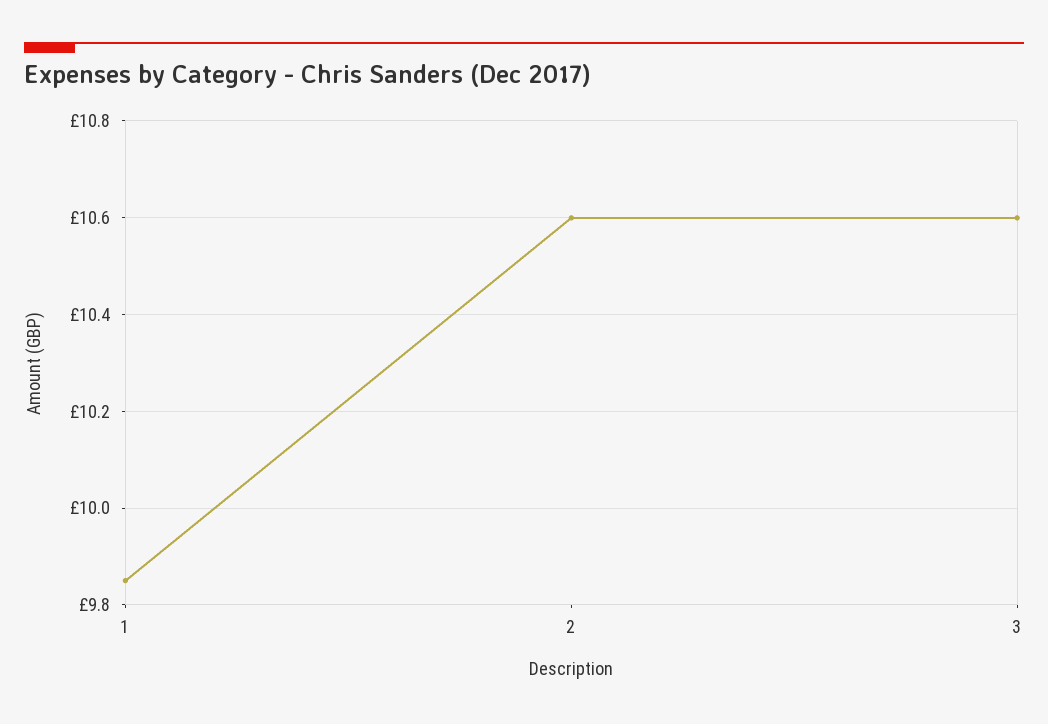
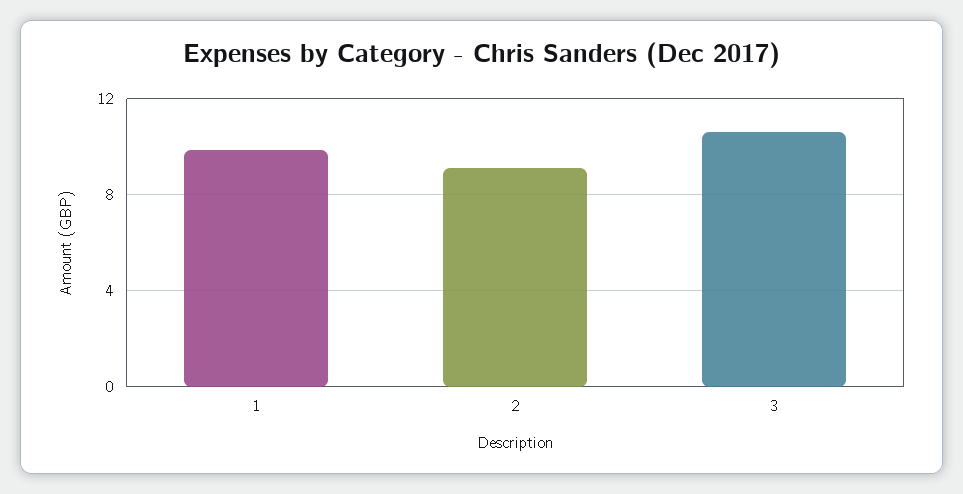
  {
    "1": 9.85,
-   "2": 10.6,
+   "2": 9,
    "3": 10.6
  }

